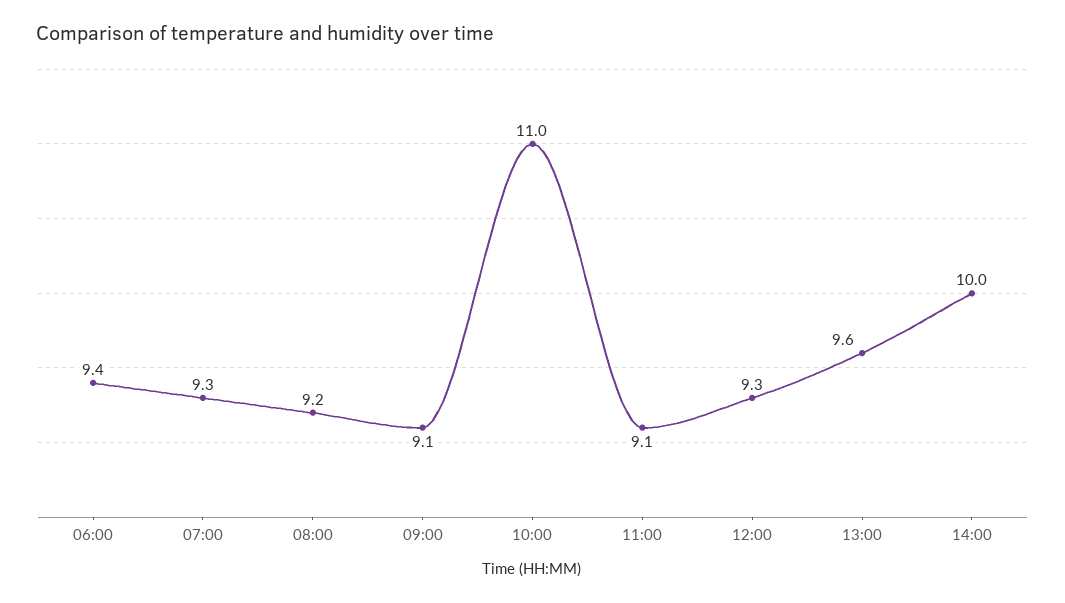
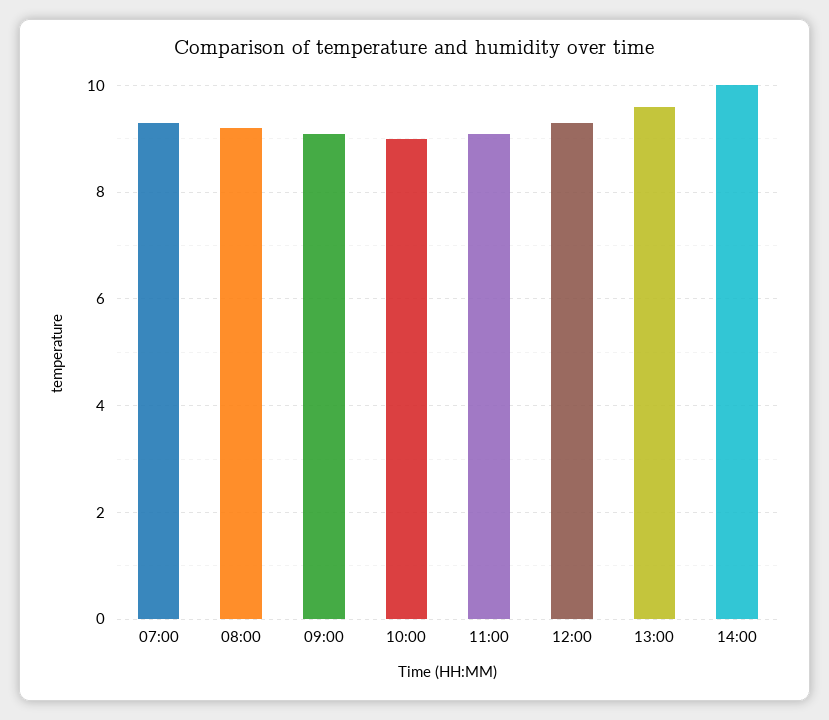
  {
-   "06:00": 9.4,
    "07:00": 9.3,
    "08:00": 9.2,
    "09:00": 9.1,
-   "10:00": 11,
+   "10:00": 9,
    "11:00": 9.1,
    "12:00": 9.3,
    "13:00": 9.6,
    "14:00": 10
  }

